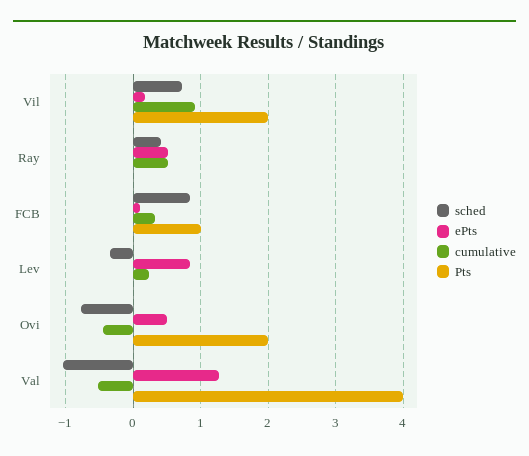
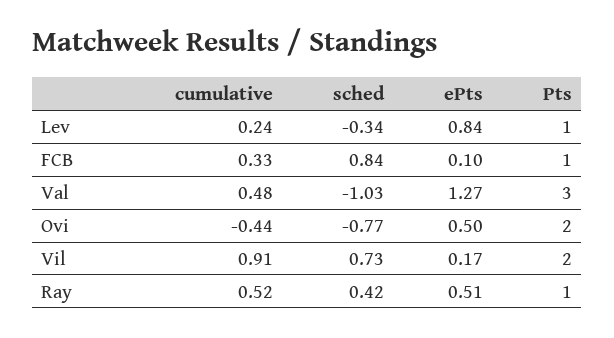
  {
    "sched": {
      "Vil": 0.73,
      "Ray": 0.42,
      "FCB": 0.84,
      "Lev": -0.34,
      "Ovi": -0.77,
      "Val": -1.03
    },
    "ePts": {
      "Vil": 0.17,
      "Ray": 0.51,
      "FCB": 0.1,
      "Lev": 0.84,
      "Ovi": 0.5,
      "Val": 1.27
    },
    "cumulative": {
      "Vil": 0.91,
      "Ray": 0.52,
      "FCB": 0.33,
      "Lev": 0.24,
      "Ovi": -0.44,
-     "Val": -0.5
+     "Val": 0.48
    },
    "Pts": {
      "Vil": 2,
-     "Ray": 0,
+     "Ray": 1,
      "FCB": 1,
-     "Lev": 0,
+     "Lev": 1,
      "Ovi": 2,
-     "Val": 4
+     "Val": 3
    }
  }

